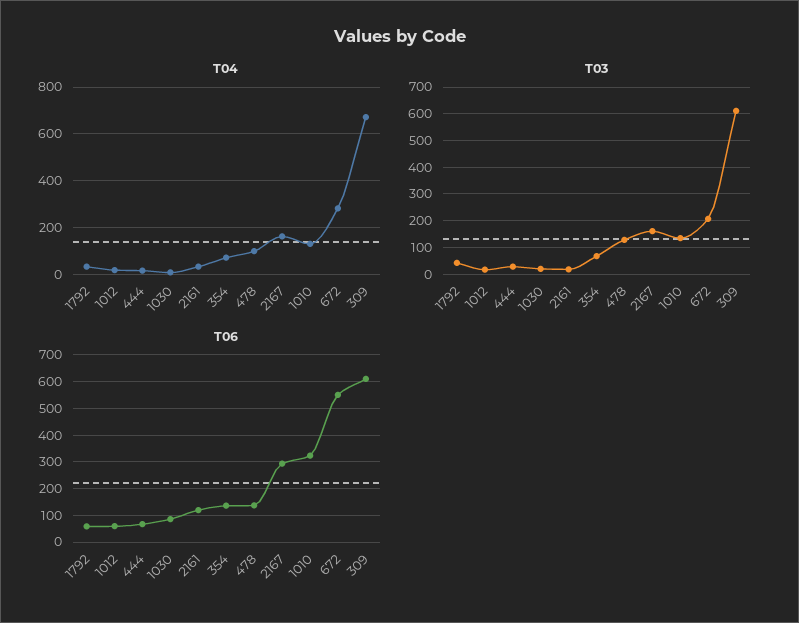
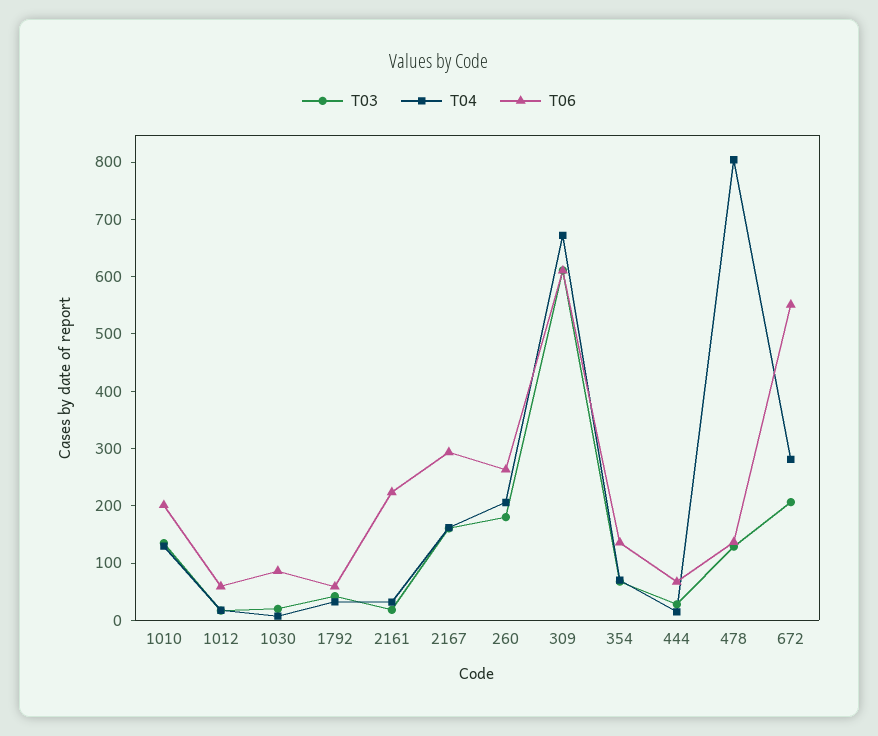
  {
    "T04": {
      "1792": 40,
      "1012": 20,
      "444": 20,
      "1030": 0,
      "2161": 40,
      "354": 80,
-     "478": 100,
+     "478": 800,
      "2167": 160,
      "1010": 120,
      "672": 280,
-     "309": 680
+     "309": 680,
+     "260": 200
    },
    "T03": {
      "1792": 40,
      "1012": 20,
      "444": 20,
      "1030": 20,
      "2161": 20,
      "354": 60,
      "478": 120,
      "2167": 160,
      "1010": 140,
      "672": 200,
-     "309": 620
+     "309": 620,
+     "260": 180
    },
    "T06": {
      "1792": 60,
      "1012": 60,
      "444": 60,
      "1030": 80,
-     "2161": 125,
+     "2161": 220,
      "354": 140,
      "478": 140,
      "2167": 300,
-     "1010": 325,
+     "1010": 200,
      "672": 560,
-     "309": 620
+     "309": 620,
+     "260": 260
    }
  }

